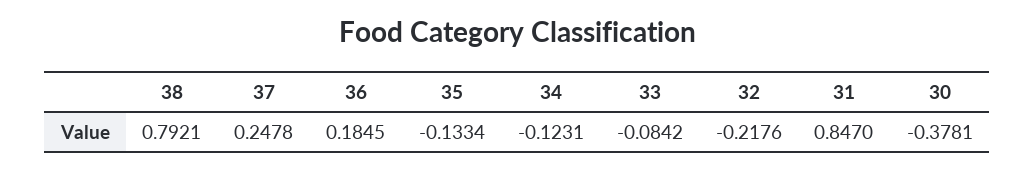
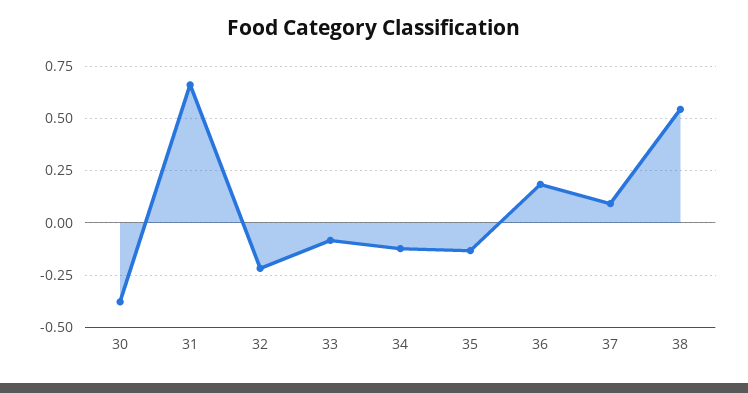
  {
-   "38": 0.7921,
+   "38": 0.55,
-   "37": 0.2478,
+   "37": 0.1,
    "36": 0.1845,
    "35": -0.1334,
    "34": -0.1231,
    "33": -0.0842,
    "32": -0.2176,
-   "31": 0.847,
+   "31": 0.65,
    "30": -0.3781
  }

